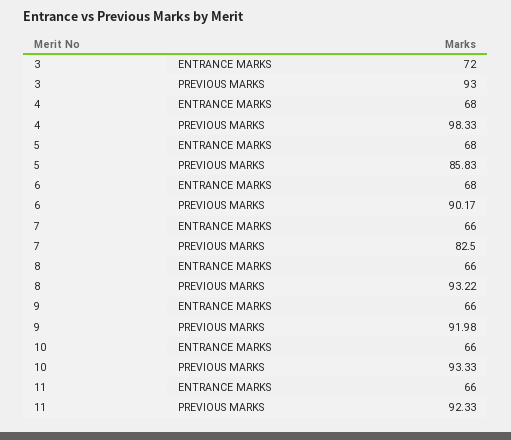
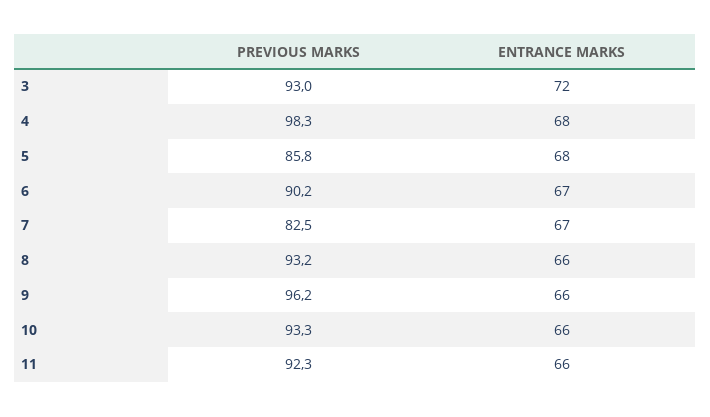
  {
    "3": {
      "ENTRANCE MARKS": 72,
      "PREVIOUS MARKS": 93
    },
    "4": {
      "ENTRANCE MARKS": 68,
      "PREVIOUS MARKS": 98.33
    },
    "5": {
      "ENTRANCE MARKS": 68,
      "PREVIOUS MARKS": 85.83
    },
    "6": {
-     "ENTRANCE MARKS": 68,
+     "ENTRANCE MARKS": 67,
      "PREVIOUS MARKS": 90.17
    },
    "7": {
-     "ENTRANCE MARKS": 66,
+     "ENTRANCE MARKS": 67,
      "PREVIOUS MARKS": 82.5
    },
    "8": {
      "ENTRANCE MARKS": 66,
      "PREVIOUS MARKS": 93.22
    },
    "9": {
      "ENTRANCE MARKS": 66,
-     "PREVIOUS MARKS": 91.98
+     "PREVIOUS MARKS": 96.2
    },
    "10": {
      "ENTRANCE MARKS": 66,
      "PREVIOUS MARKS": 93.33
    },
    "11": {
      "ENTRANCE MARKS": 66,
      "PREVIOUS MARKS": 92.33
    }
  }

